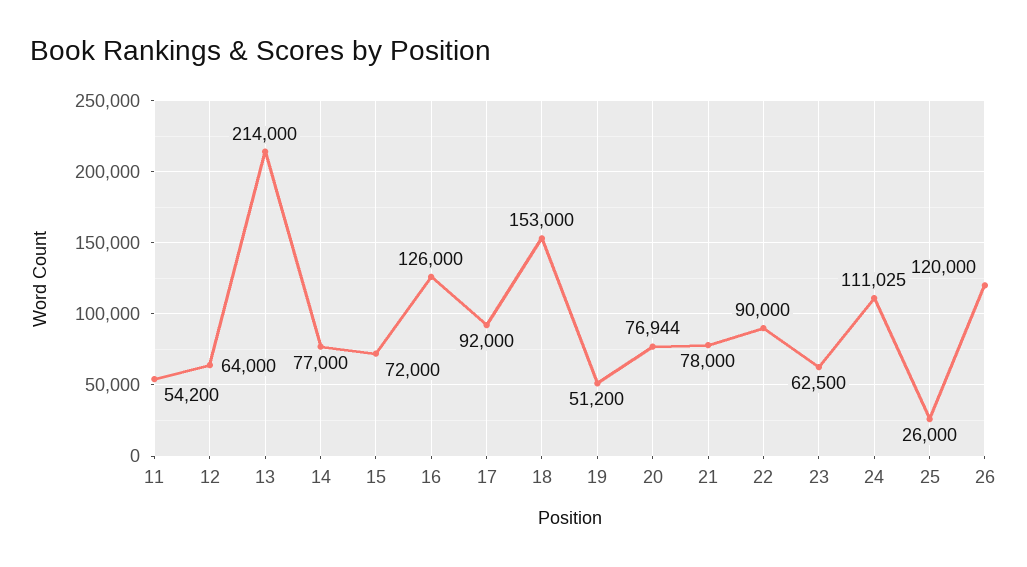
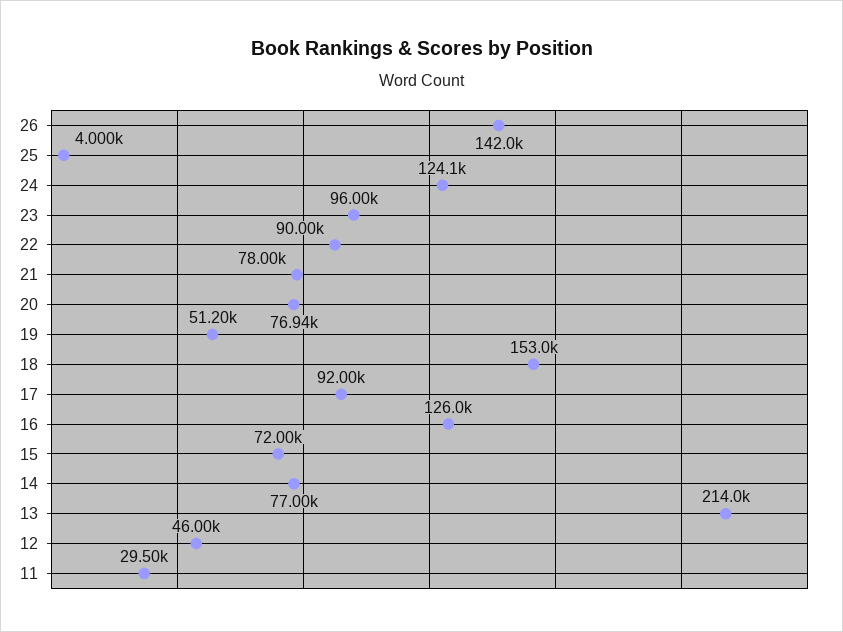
  {
-   "11": 54200,
+   "11": 29500,
-   "12": 64000,
+   "12": 46000,
    "13": 214000,
    "14": 77000,
    "15": 72000,
    "16": 126000,
    "17": 92000,
    "18": 153000,
    "19": 51200,
    "20": 76944,
    "21": 78000,
    "22": 90000,
-   "23": 62500,
+   "23": 96000,
-   "24": 111025,
+   "24": 124100,
-   "25": 26000,
+   "25": 4000,
-   "26": 120000
+   "26": 142000
  }

